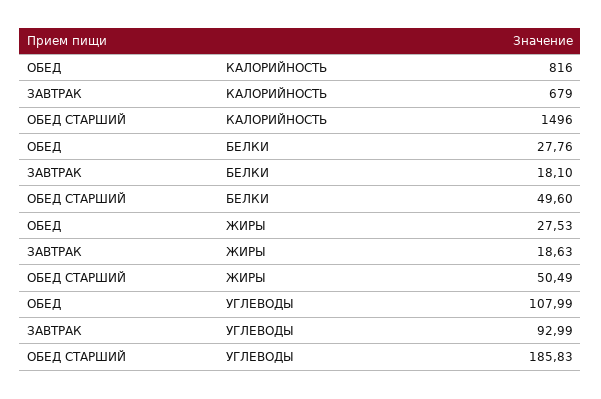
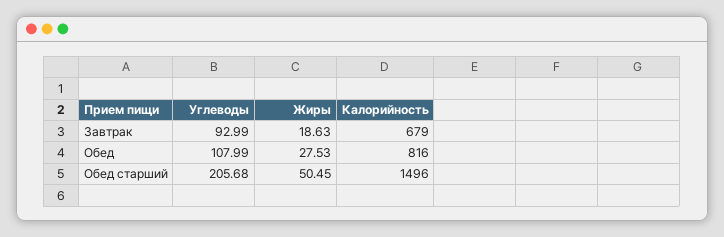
  {
    "ОБЕД": {
      "КАЛОРИЙНОСТЬ": 816,
-     "БЕЛКИ": 27.76,
      "ЖИРЫ": 27.53,
      "УГЛЕВОДЫ": 107.99
    },
    "ЗАВТРАК": {
      "КАЛОРИЙНОСТЬ": 679,
-     "БЕЛКИ": 18.1,
      "ЖИРЫ": 18.63,
      "УГЛЕВОДЫ": 92.99
    },
    "ОБЕД СТАРШИЙ": {
      "КАЛОРИЙНОСТЬ": 1496,
-     "БЕЛКИ": 49.6,
-     "ЖИРЫ": 50.49,
+     "ЖИРЫ": 50.45,
-     "УГЛЕВОДЫ": 185.83
+     "УГЛЕВОДЫ": 205.68
    }
  }

